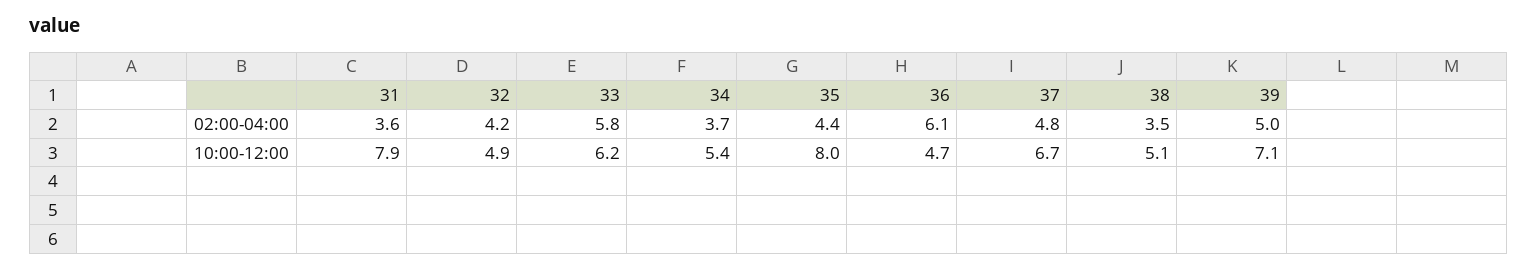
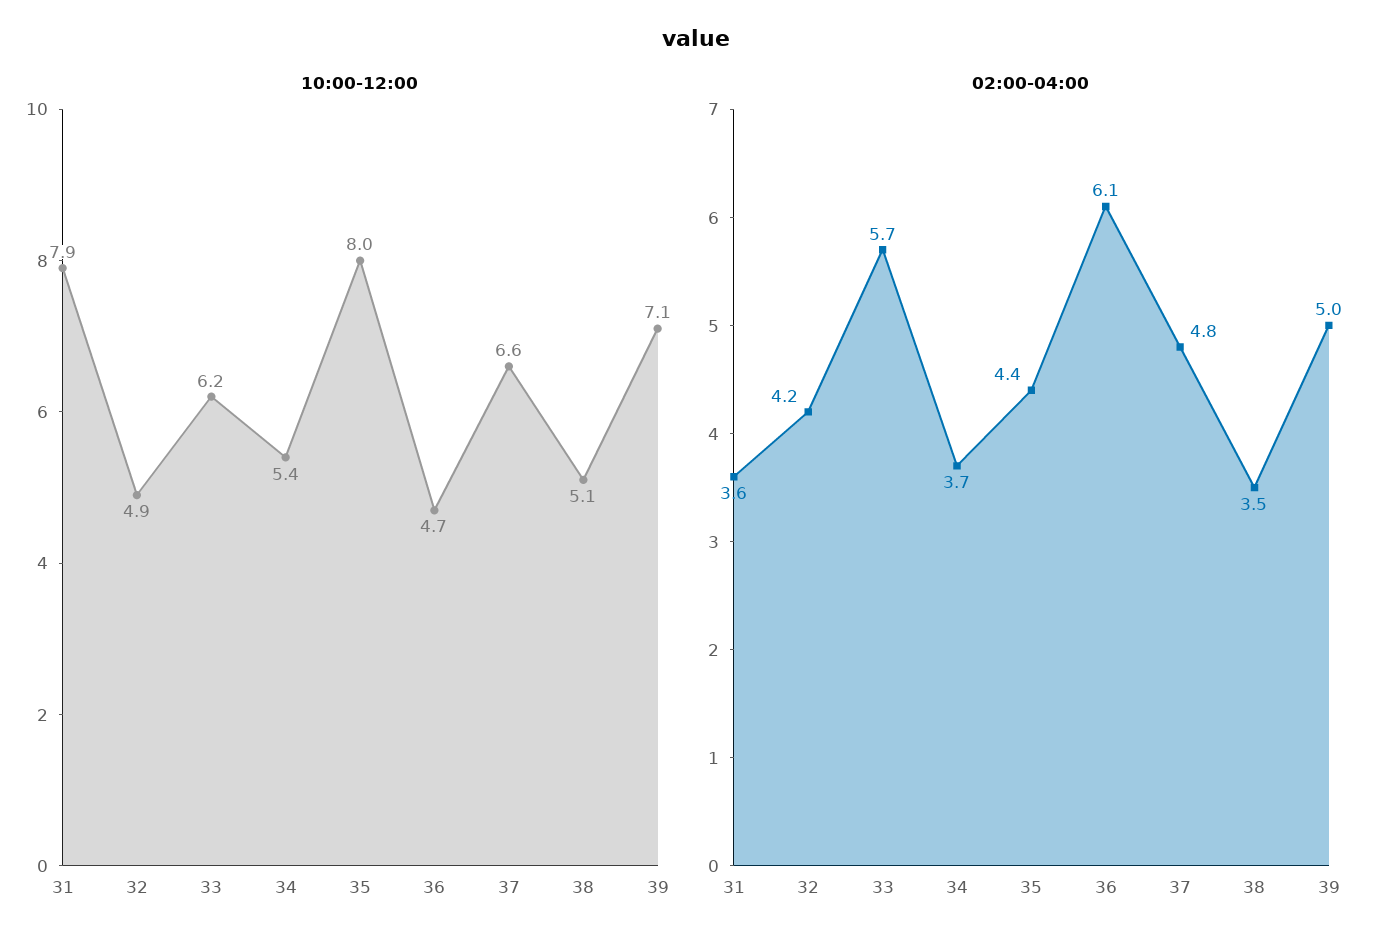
  {
    "02:00-04:00": {
      "31": 3.6,
      "32": 4.2,
-     "33": 5.8,
+     "33": 5.7,
      "34": 3.7,
      "35": 4.4,
      "36": 6.1,
      "37": 4.8,
      "38": 3.5,
      "39": 5
    },
    "10:00-12:00": {
      "31": 7.9,
      "32": 4.9,
      "33": 6.2,
      "34": 5.4,
      "35": 8,
      "36": 4.7,
-     "37": 6.7,
+     "37": 6.6,
      "38": 5.1,
      "39": 7.1
    }
  }

